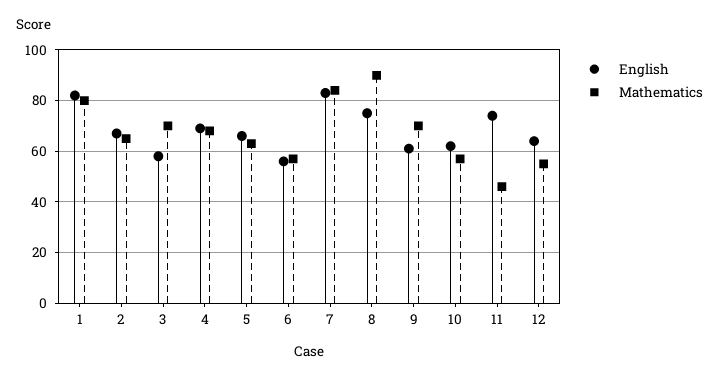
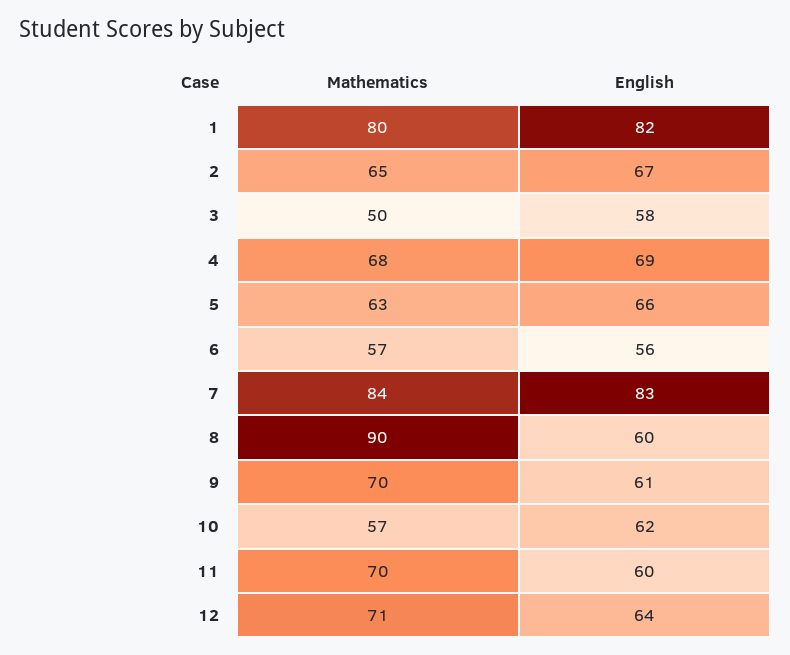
  {
    "English": {
      "1": 82,
      "2": 67,
      "3": 58,
      "4": 69,
      "5": 66,
      "6": 56,
      "7": 83,
-     "8": 75,
+     "8": 60,
      "9": 61,
      "10": 62,
-     "11": 75,
+     "11": 60,
      "12": 64
    },
    "Mathematics": {
      "1": 80,
      "2": 65,
-     "3": 70,
+     "3": 50,
      "4": 68,
      "5": 63,
      "6": 57,
      "7": 84,
      "8": 90,
      "9": 70,
      "10": 57,
-     "11": 45,
+     "11": 70,
-     "12": 55
+     "12": 71
    }
  }

